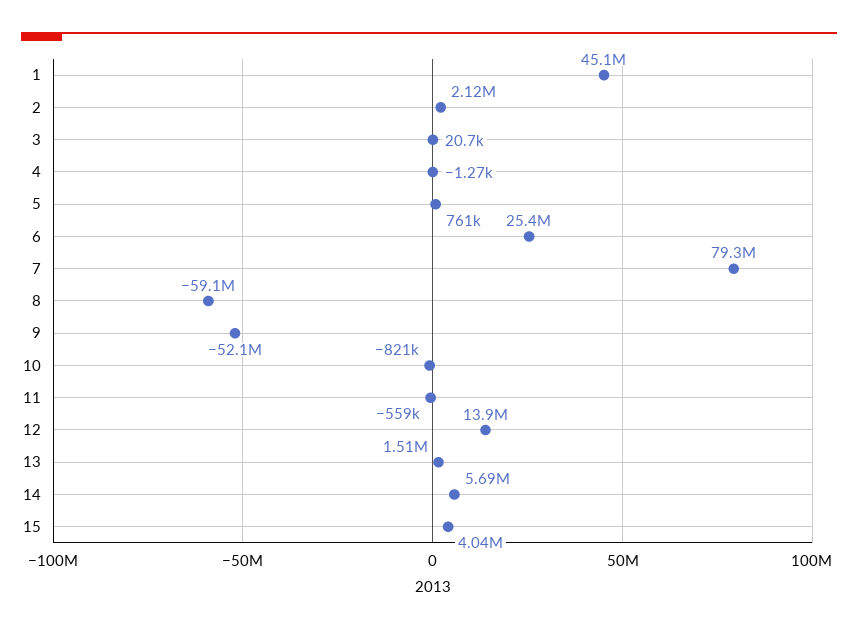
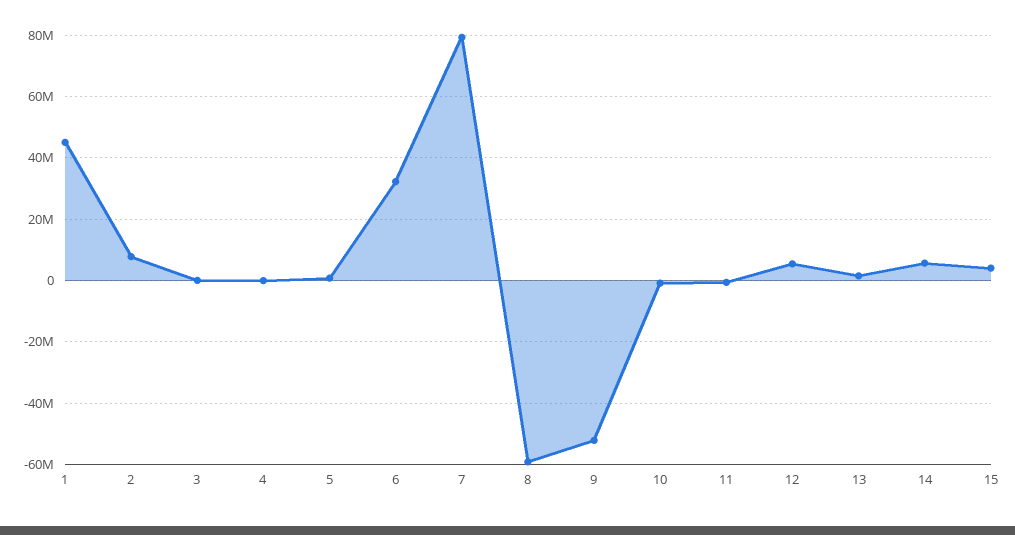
  {
    "1": 45100000,
-   "2": 2120000,
+   "2": 8000000,
    "3": 20700,
    "4": -1270,
    "5": 761000,
-   "6": 25400000,
+   "6": 32000000,
    "7": 79300000,
    "8": -59100000,
    "9": -52100000,
    "10": -821000,
    "11": -559000,
-   "12": 13900000,
+   "12": 6000000,
    "13": 1510000,
    "14": 5690000,
    "15": 4040000
  }

